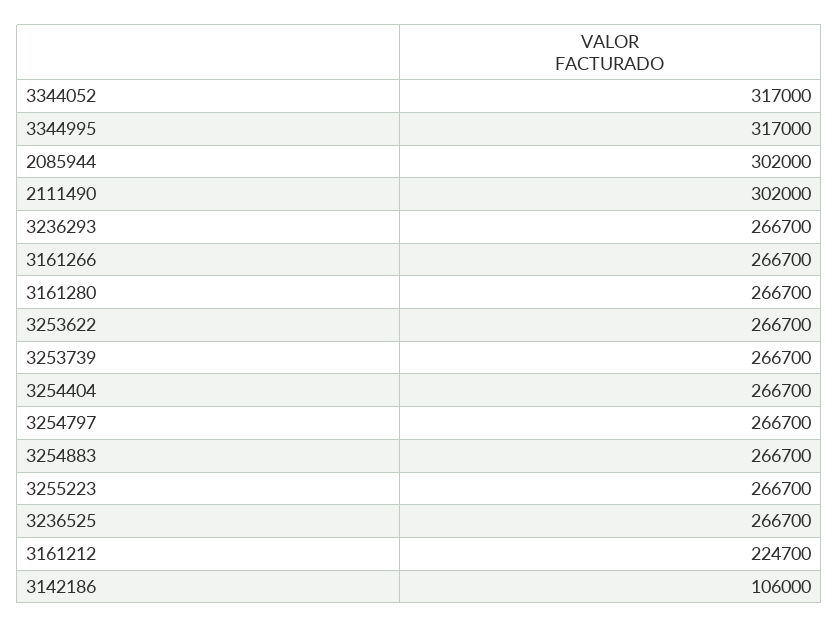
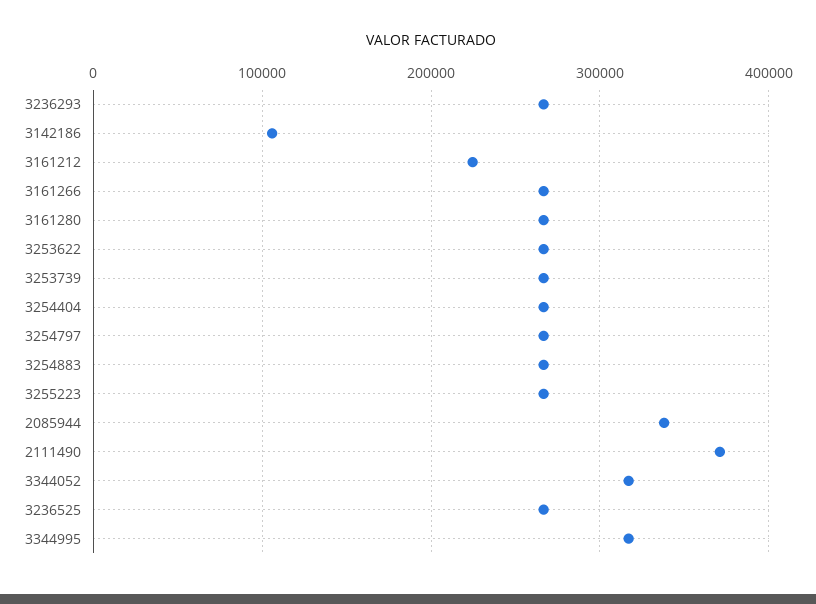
  {
    "3344052": 317000,
    "3344995": 317000,
-   "2085944": 302000,
+   "2085944": 340000,
-   "2111490": 302000,
+   "2111490": 370000,
    "3236293": 266700,
    "3161266": 266700,
    "3161280": 266700,
    "3253622": 266700,
    "3253739": 266700,
    "3254404": 266700,
    "3254797": 266700,
    "3254883": 266700,
    "3255223": 266700,
    "3236525": 266700,
    "3161212": 224700,
    "3142186": 106000
  }

